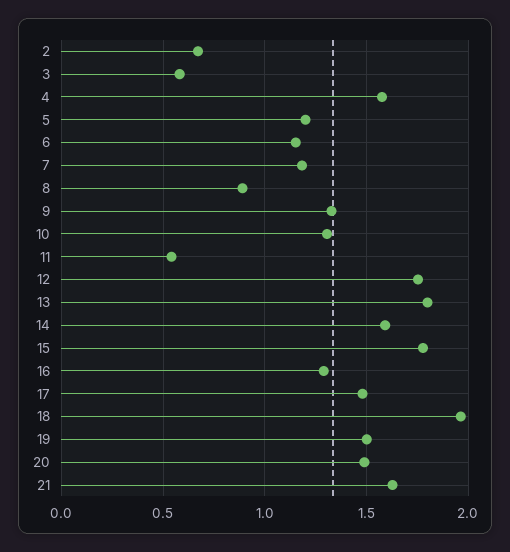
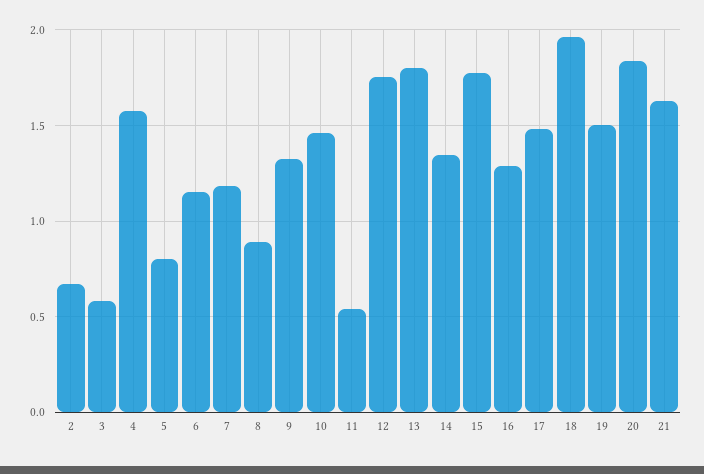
  {
    "2": 0.65,
    "3": 0.6,
    "4": 1.6,
-   "5": 1.2,
+   "5": 0.8,
    "6": 1.15,
    "7": 1.2,
    "8": 0.9,
    "9": 1.35,
-   "10": 1.3,
+   "10": 1.45,
    "11": 0.55,
    "12": 1.75,
    "13": 1.8,
-   "14": 1.6,
+   "14": 1.35,
    "15": 1.8,
    "16": 1.3,
    "17": 1.5,
    "18": 1.95,
    "19": 1.5,
-   "20": 1.5,
+   "20": 1.85,
    "21": 1.65
  }

